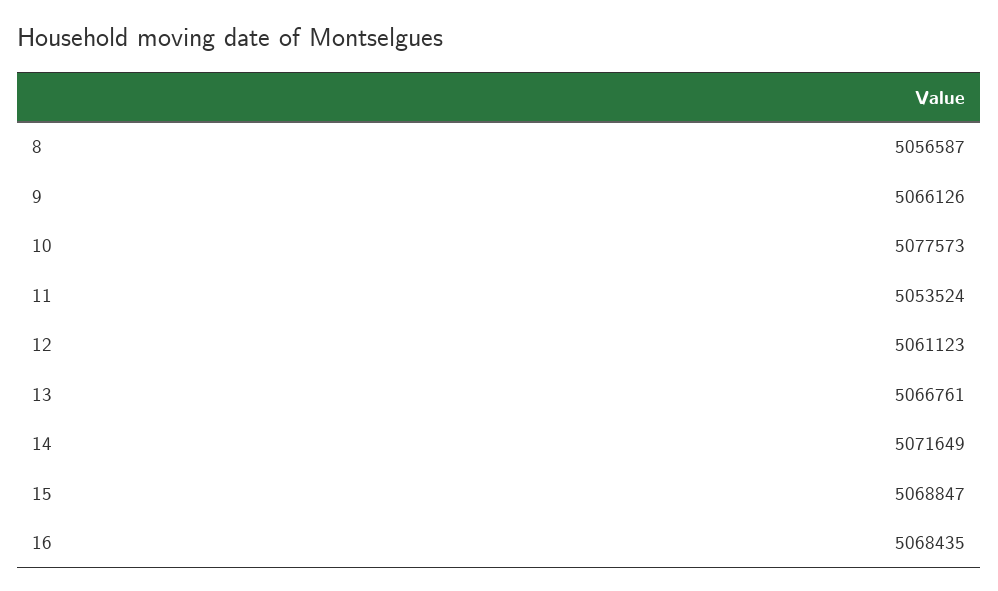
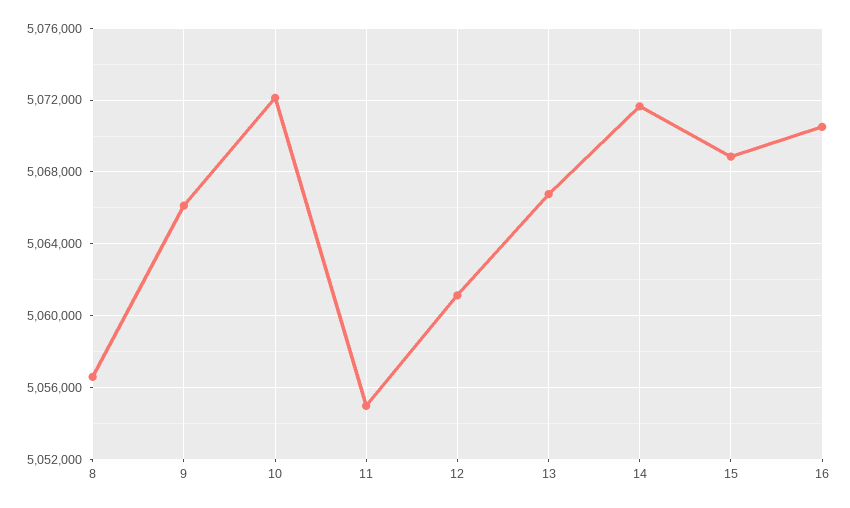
  {
    "8": 5056587,
    "9": 5066126,
-   "10": 5077573,
+   "10": 5072000,
-   "11": 5053524,
+   "11": 5055000,
    "12": 5061123,
    "13": 5066761,
    "14": 5071649,
    "15": 5068847,
-   "16": 5068435
+   "16": 5070500
  }

